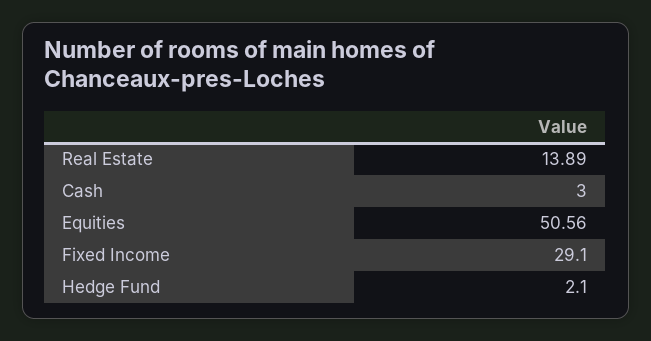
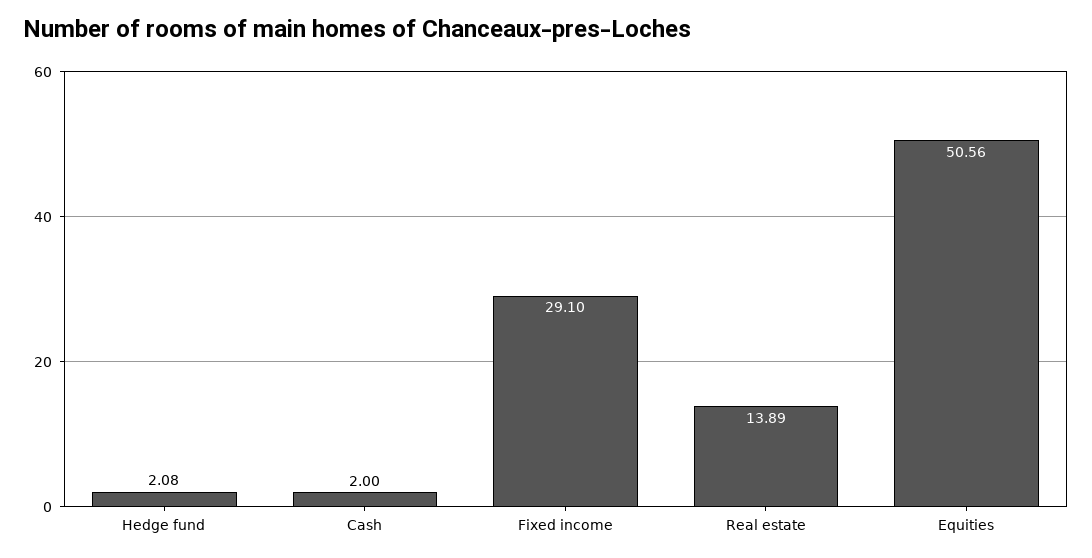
  {
    "Real Estate": 13.89,
-   "Cash": 3,
+   "Cash": 2,
    "Equities": 50.56,
    "Fixed Income": 29.1,
-   "Hedge Fund": 2.1
+   "Hedge Fund": 2.08
  }

